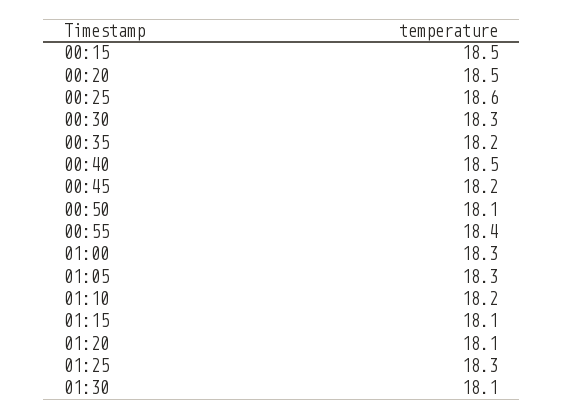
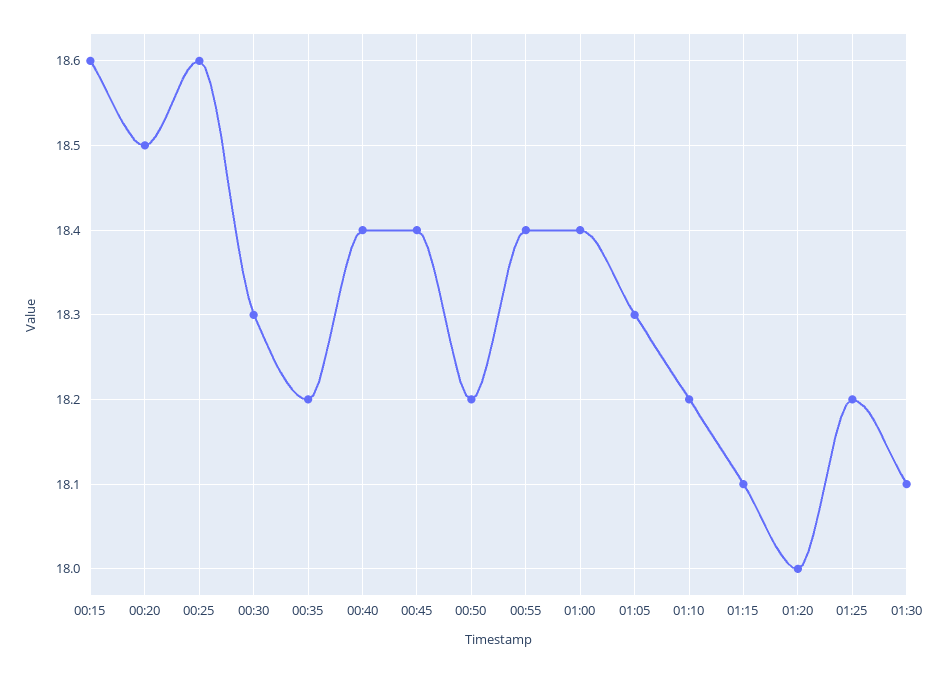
  {
-   "00:15": 18.5,
+   "00:15": 18.6,
    "00:20": 18.5,
    "00:25": 18.6,
    "00:30": 18.3,
    "00:35": 18.2,
-   "00:40": 18.5,
+   "00:40": 18.4,
-   "00:45": 18.2,
+   "00:45": 18.4,
-   "00:50": 18.1,
+   "00:50": 18.2,
    "00:55": 18.4,
-   "01:00": 18.3,
+   "01:00": 18.4,
    "01:05": 18.3,
    "01:10": 18.2,
    "01:15": 18.1,
-   "01:20": 18.1,
+   "01:20": 18,
-   "01:25": 18.3,
+   "01:25": 18.2,
    "01:30": 18.1
  }

